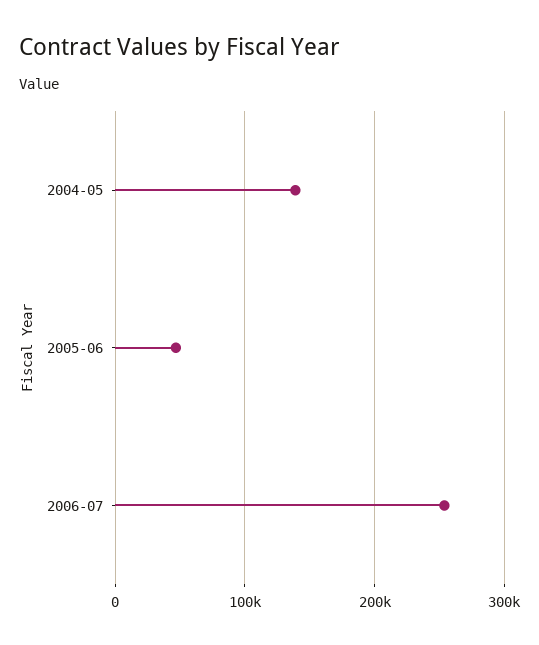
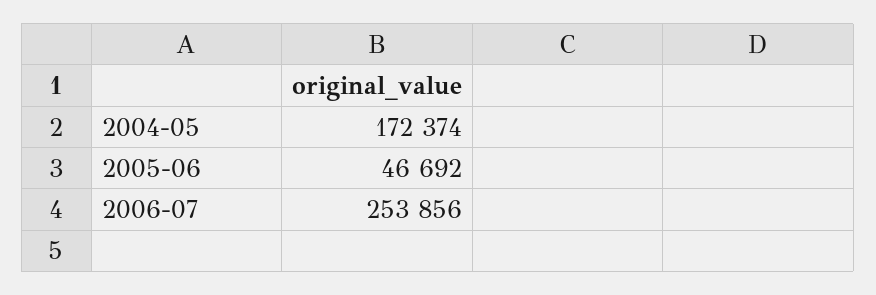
  {
-   "2004-05": 140000,
+   "2004-05": 172374,
    "2005-06": 46692,
    "2006-07": 253856
  }

